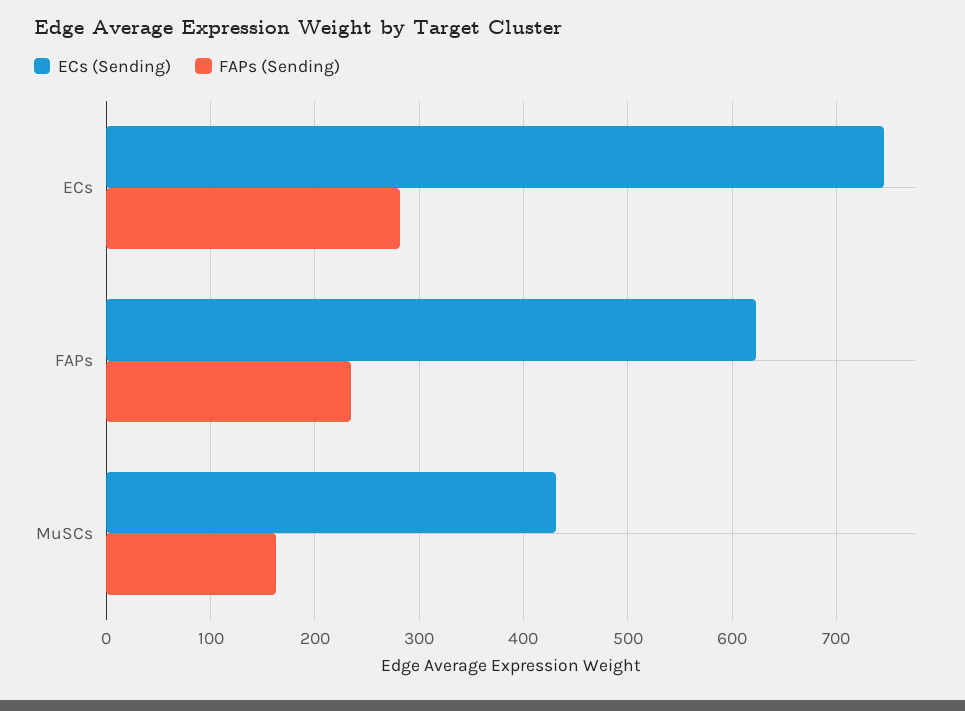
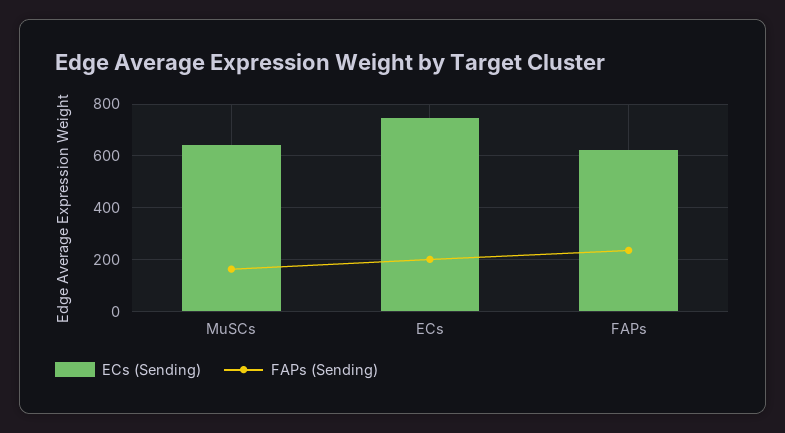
  {
    "ECs (Sending)": {
      "ECs": 750,
      "FAPs": 620,
-     "MuSCs": 430
+     "MuSCs": 650
    },
    "FAPs (Sending)": {
-     "ECs": 280,
+     "ECs": 200,
      "FAPs": 230,
      "MuSCs": 160
    }
  }

